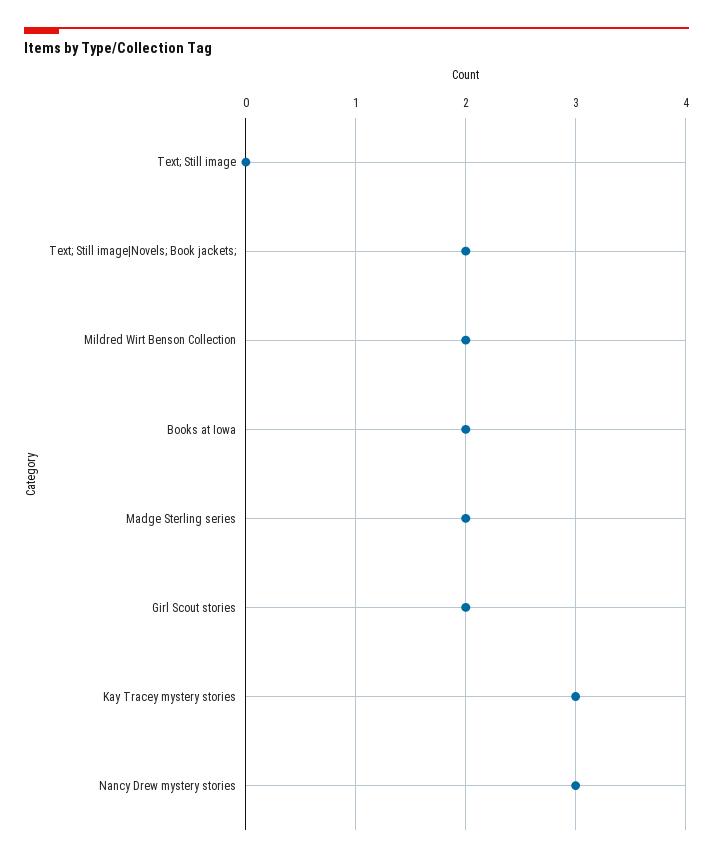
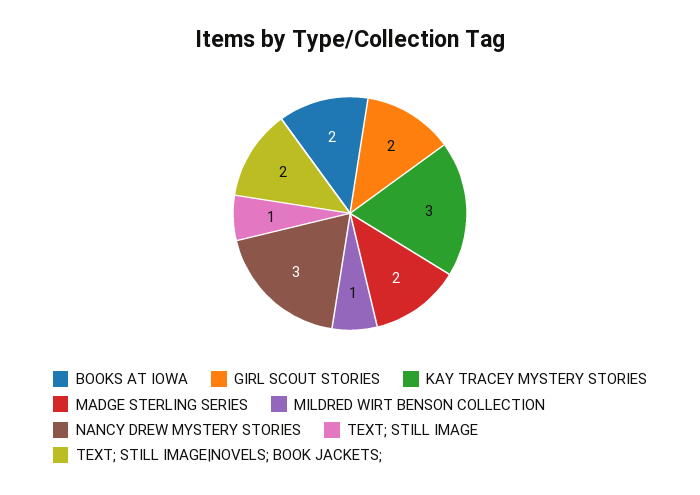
  {
-   "Text; Still image": 0,
+   "Text; Still image": 1,
    "Text; Still image|Novels; Book jackets;": 2,
-   "Mildred Wirt Benson Collection": 2,
+   "Mildred Wirt Benson Collection": 1,
    "Books at Iowa": 2,
    "Madge Sterling series": 2,
    "Girl Scout stories": 2,
    "Kay Tracey mystery stories": 3,
    "Nancy Drew mystery stories": 3
  }

